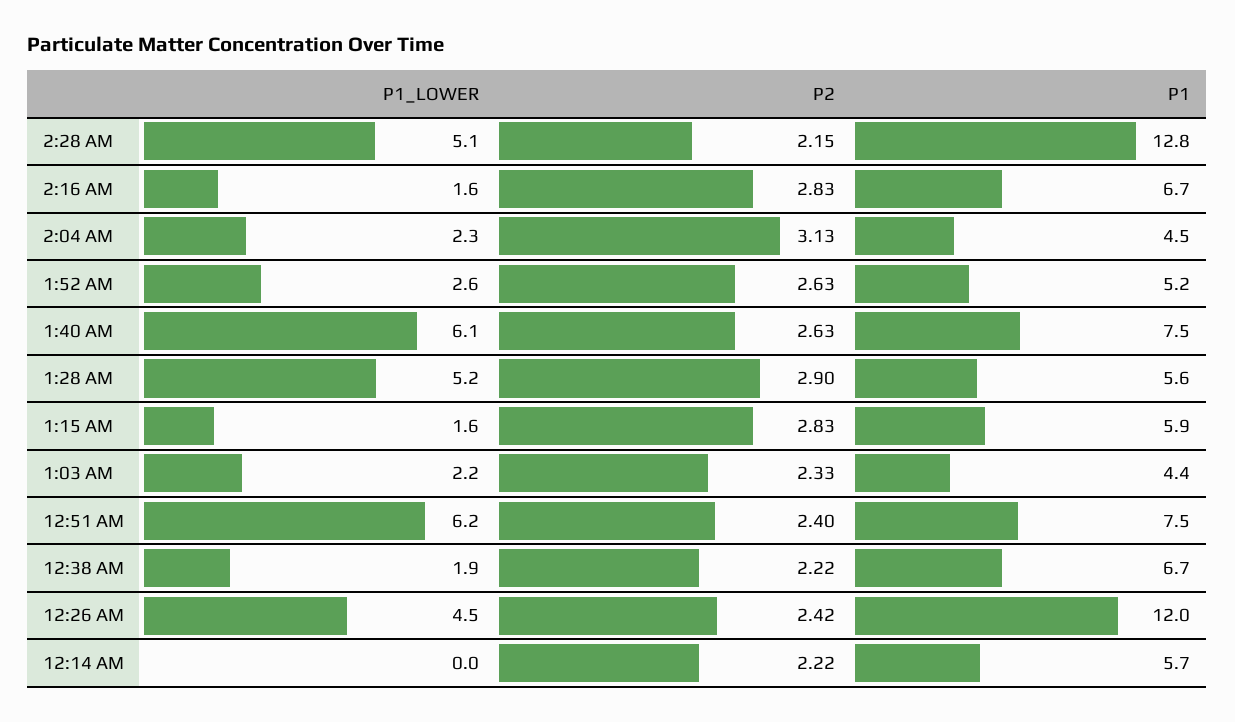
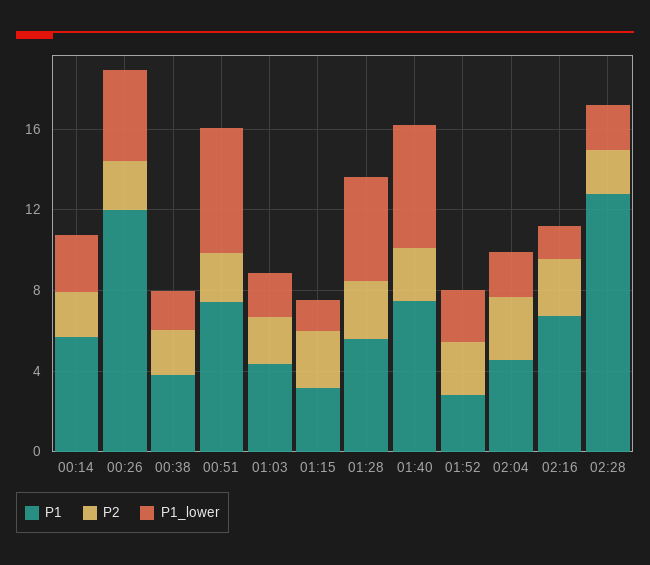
  {
    "P1_LOWER": {
-     "2:28 AM": 5.1,
+     "2:28 AM": 2,
      "2:16 AM": 1.6,
      "2:04 AM": 2.3,
      "1:52 AM": 2.6,
      "1:40 AM": 6.1,
      "1:28 AM": 5.2,
      "1:15 AM": 1.6,
      "1:03 AM": 2.2,
      "12:51 AM": 6.2,
      "12:38 AM": 1.9,
      "12:26 AM": 4.5,
-     "12:14 AM": 0
+     "12:14 AM": 3
    },
    "P2": {
      "2:28 AM": 2.15,
      "2:16 AM": 2.83,
      "2:04 AM": 3.13,
      "1:52 AM": 2.63,
      "1:40 AM": 2.63,
      "1:28 AM": 2.9,
      "1:15 AM": 2.83,
      "1:03 AM": 2.33,
      "12:51 AM": 2.4,
      "12:38 AM": 2.22,
      "12:26 AM": 2.42,
      "12:14 AM": 2.22
    },
    "P1": {
      "2:28 AM": 12.8,
      "2:16 AM": 6.7,
      "2:04 AM": 4.5,
-     "1:52 AM": 5.2,
+     "1:52 AM": 3,
      "1:40 AM": 7.5,
      "1:28 AM": 5.6,
-     "1:15 AM": 5.9,
+     "1:15 AM": 3,
      "1:03 AM": 4.4,
      "12:51 AM": 7.5,
-     "12:38 AM": 6.7,
+     "12:38 AM": 4,
      "12:26 AM": 12,
      "12:14 AM": 5.7
    }
  }

